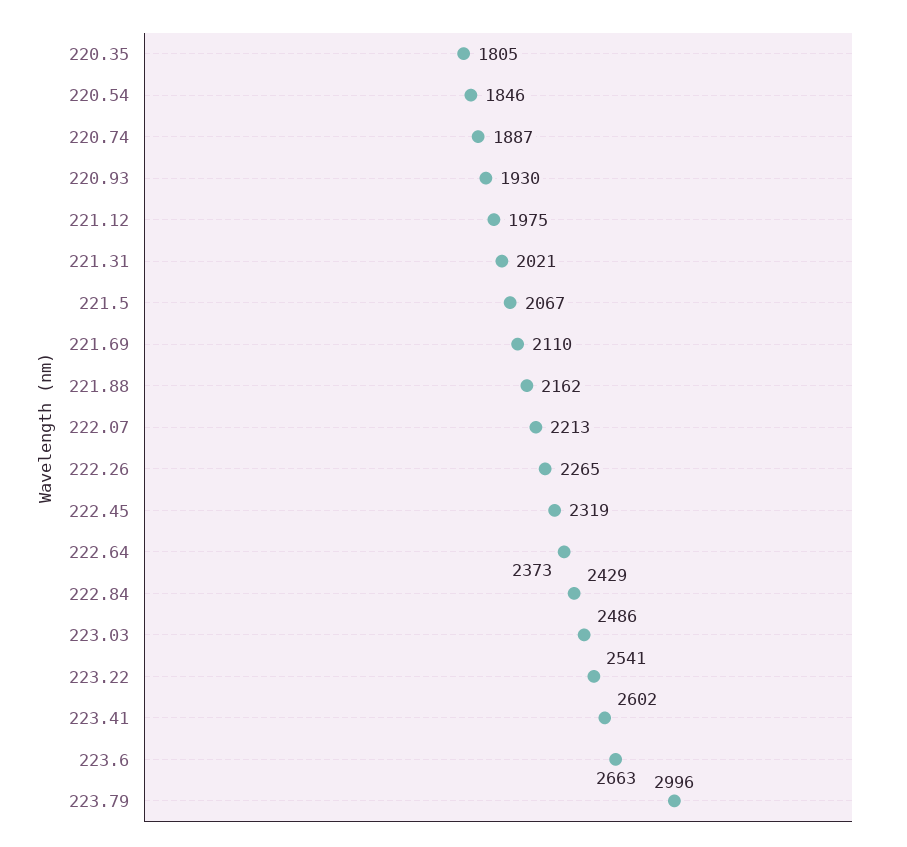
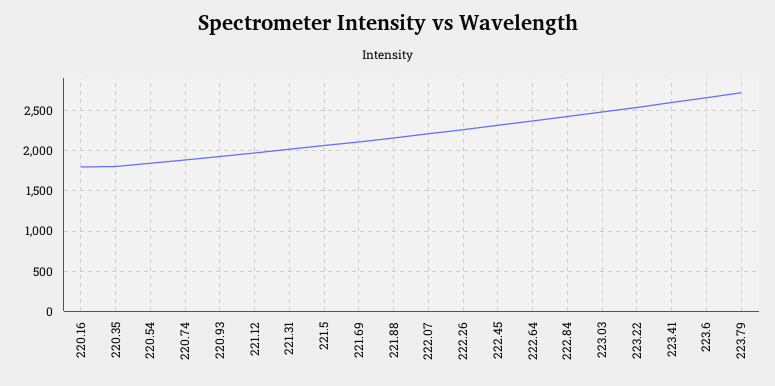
  {
    "220.35": 1805,
    "220.54": 1846,
    "220.74": 1887,
    "220.93": 1930,
    "221.12": 1975,
    "221.31": 2021,
    "221.5": 2067,
    "221.69": 2110,
    "221.88": 2162,
    "222.07": 2213,
    "222.26": 2265,
    "222.45": 2319,
    "222.64": 2373,
    "222.84": 2429,
    "223.03": 2486,
    "223.22": 2541,
    "223.41": 2602,
    "223.6": 2663,
-   "223.79": 2996
+   "223.79": 2700,
+   "220.16": 1800
  }

